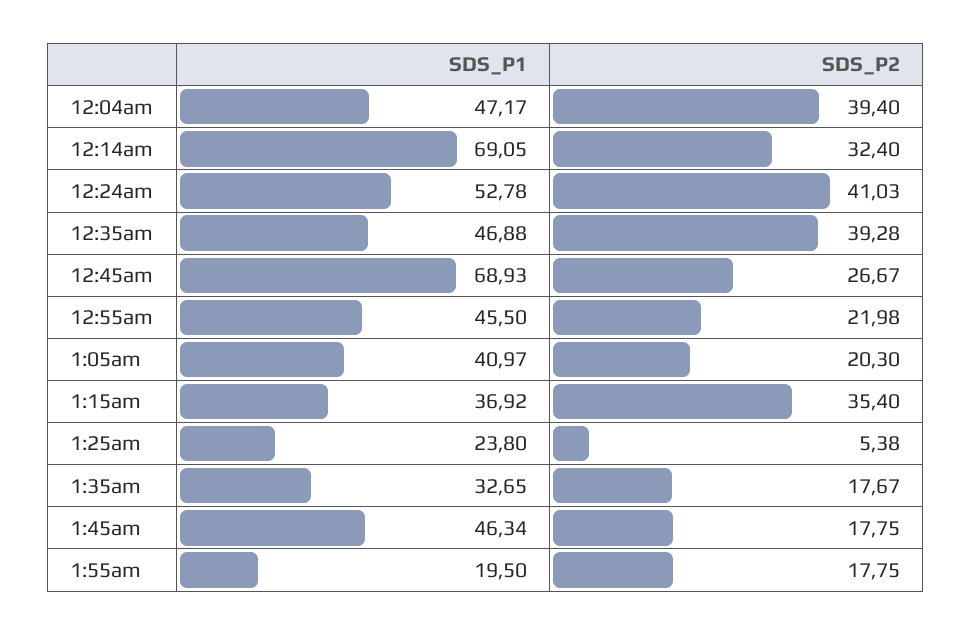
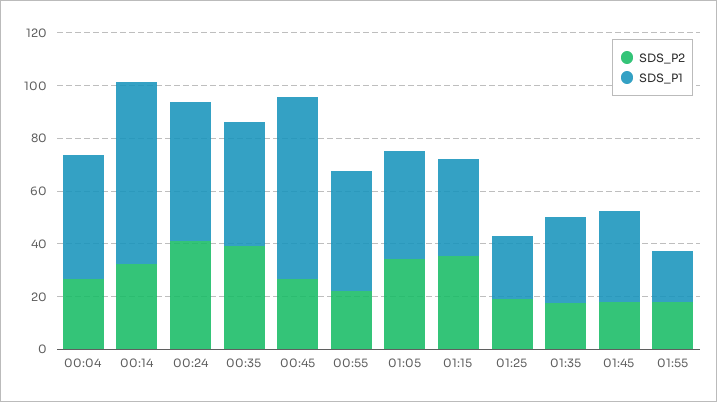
  {
    "SDS_P1": {
      "12:04am": 47.17,
      "12:14am": 69.05,
      "12:24am": 52.78,
      "12:35am": 46.88,
      "12:45am": 68.93,
      "12:55am": 45.5,
      "1:05am": 40.97,
      "1:15am": 36.92,
      "1:25am": 23.8,
      "1:35am": 32.65,
-     "1:45am": 46.34,
+     "1:45am": 35,
      "1:55am": 19.5
    },
    "SDS_P2": {
-     "12:04am": 39.4,
+     "12:04am": 25,
      "12:14am": 32.4,
      "12:24am": 41.03,
      "12:35am": 39.28,
      "12:45am": 26.67,
      "12:55am": 21.98,
-     "1:05am": 20.3,
+     "1:05am": 35,
      "1:15am": 35.4,
-     "1:25am": 5.38,
+     "1:25am": 20,
      "1:35am": 17.67,
      "1:45am": 17.75,
      "1:55am": 17.75
    }
  }

